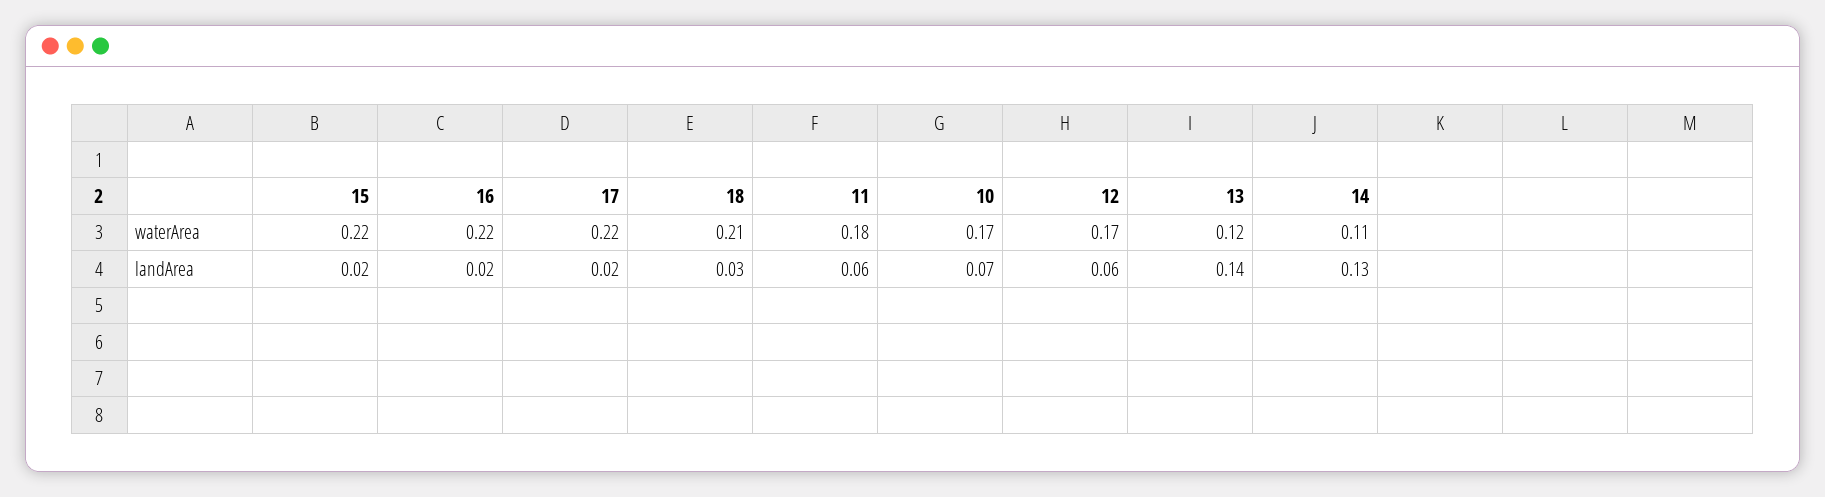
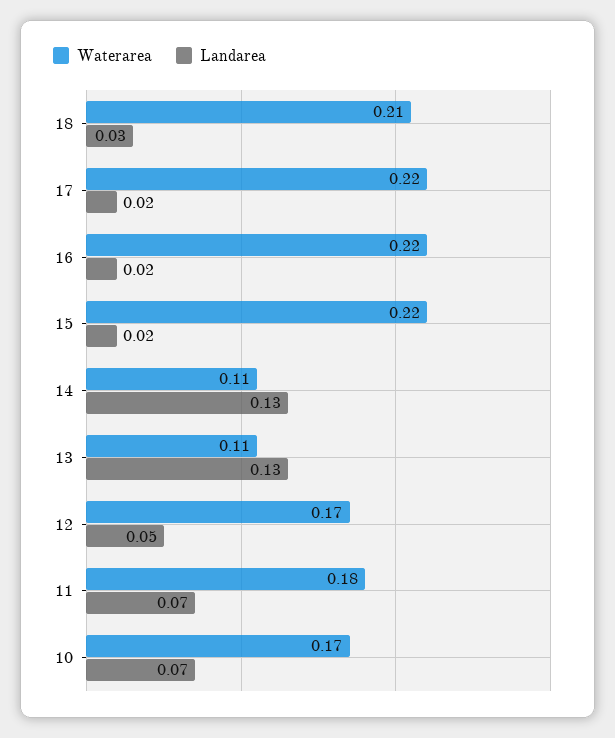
  {
    "waterArea": {
      "15": 0.22,
      "16": 0.22,
      "17": 0.22,
      "18": 0.21,
      "11": 0.18,
      "10": 0.17,
      "12": 0.17,
-     "13": 0.12,
+     "13": 0.11,
      "14": 0.11
    },
    "landArea": {
      "15": 0.02,
      "16": 0.02,
      "17": 0.02,
      "18": 0.03,
-     "11": 0.06,
+     "11": 0.07,
      "10": 0.07,
-     "12": 0.06,
+     "12": 0.05,
-     "13": 0.14,
+     "13": 0.13,
      "14": 0.13
    }
  }

